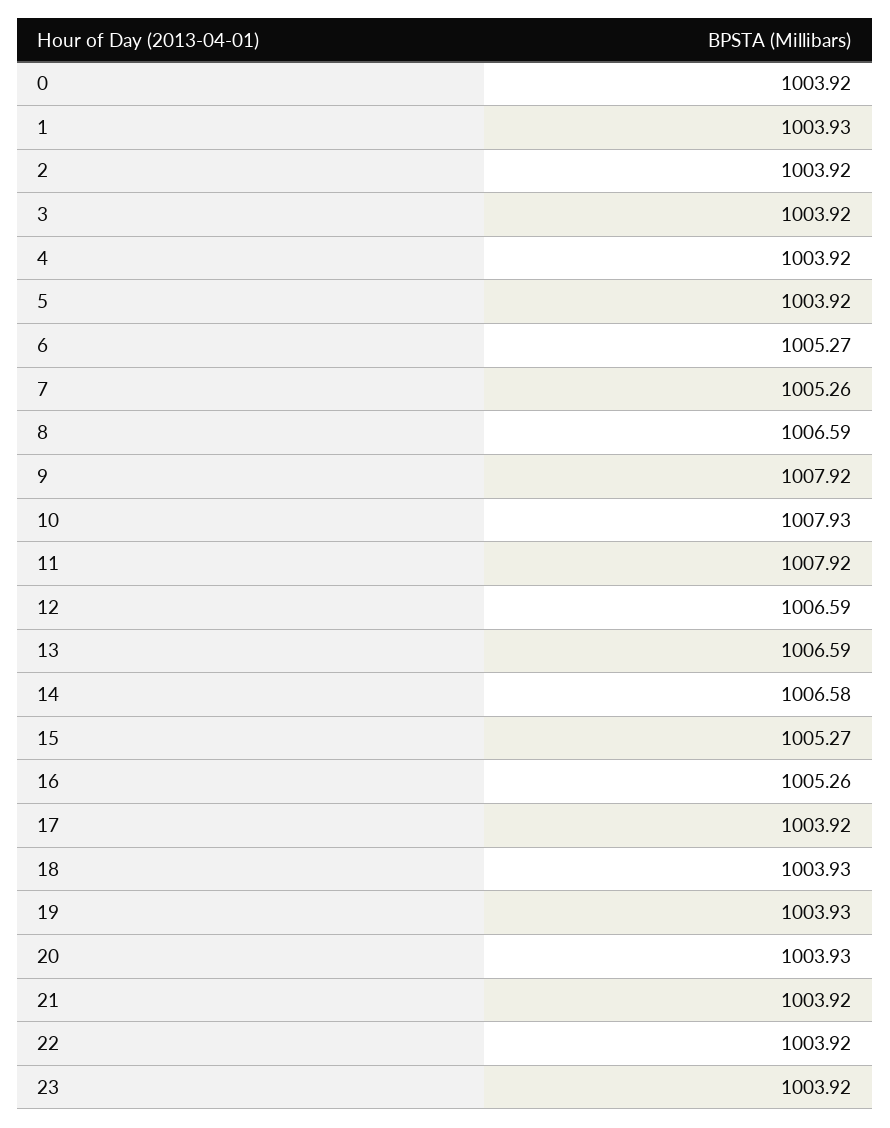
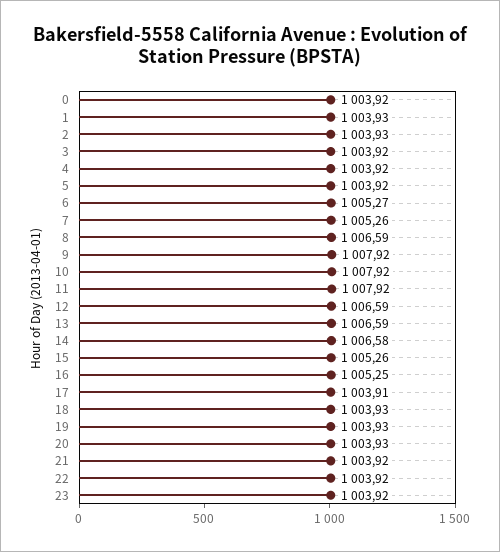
  {
    "0": 1003.92,
    "1": 1003.93,
-   "2": 1003.92,
+   "2": 1003.93,
    "3": 1003.92,
    "4": 1003.92,
    "5": 1003.92,
    "6": 1005.27,
    "7": 1005.26,
    "8": 1006.59,
    "9": 1007.92,
-   "10": 1007.93,
+   "10": 1007.92,
    "11": 1007.92,
    "12": 1006.59,
    "13": 1006.59,
    "14": 1006.58,
-   "15": 1005.27,
+   "15": 1005.26,
-   "16": 1005.26,
+   "16": 1005.25,
-   "17": 1003.92,
+   "17": 1003.91,
    "18": 1003.93,
    "19": 1003.93,
    "20": 1003.93,
    "21": 1003.92,
    "22": 1003.92,
    "23": 1003.92
  }

